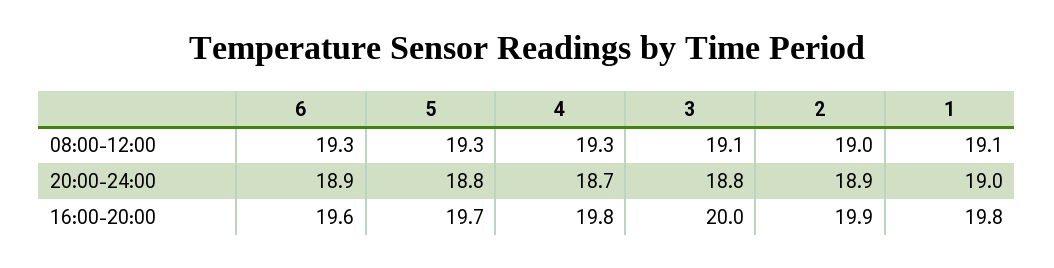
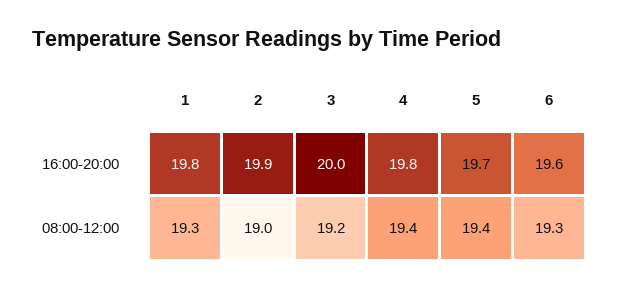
  {
    "6": {
      "08:00-12:00": 19.3,
-     "20:00-24:00": 18.9,
      "16:00-20:00": 19.6
    },
    "5": {
-     "08:00-12:00": 19.3,
+     "08:00-12:00": 19.4,
-     "20:00-24:00": 18.8,
      "16:00-20:00": 19.7
    },
    "4": {
-     "08:00-12:00": 19.3,
+     "08:00-12:00": 19.4,
-     "20:00-24:00": 18.7,
      "16:00-20:00": 19.8
    },
    "3": {
-     "08:00-12:00": 19.1,
+     "08:00-12:00": 19.2,
-     "20:00-24:00": 18.8,
      "16:00-20:00": 20
    },
    "2": {
      "08:00-12:00": 19,
-     "20:00-24:00": 18.9,
      "16:00-20:00": 19.9
    },
    "1": {
-     "08:00-12:00": 19.1,
+     "08:00-12:00": 19.3,
-     "20:00-24:00": 19,
      "16:00-20:00": 19.8
    }
  }

